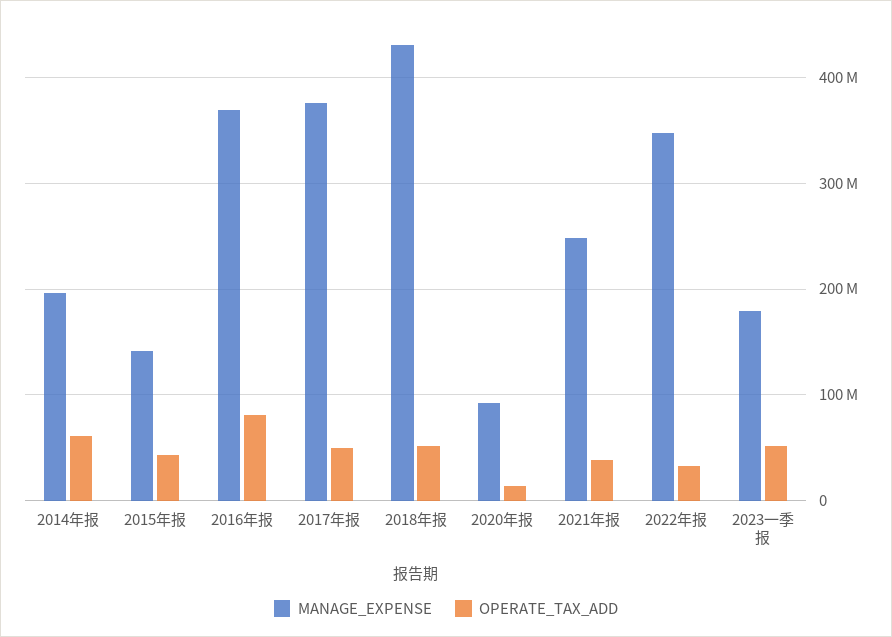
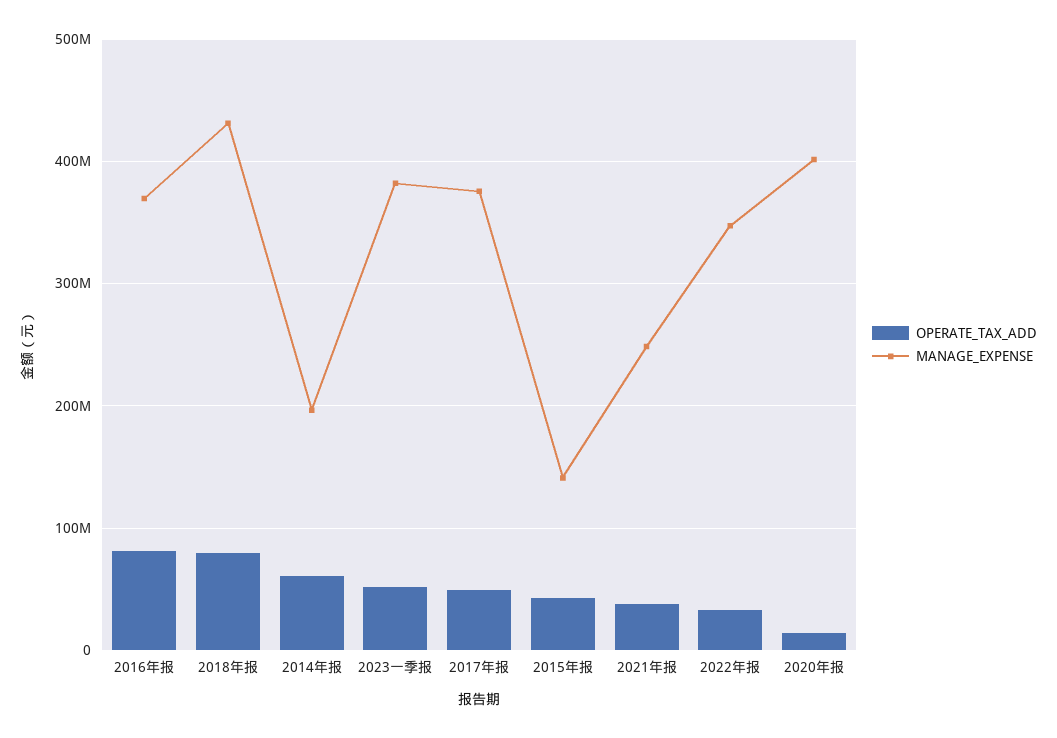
  {
    "MANAGE_EXPENSE": {
      "2014年报": 200000000,
      "2015年报": 140000000,
      "2016年报": 370000000,
      "2017年报": 380000000,
      "2018年报": 430000000,
-     "2020年报": 90000000,
+     "2020年报": 400000000,
      "2021年报": 250000000,
      "2022年报": 350000000,
-     "2023一季报": 180000000
+     "2023一季报": 380000000
    },
    "OPERATE_TAX_ADD": {
      "2014年报": 60000000,
      "2015年报": 40000000,
      "2016年报": 80000000,
      "2017年报": 50000000,
-     "2018年报": 50000000,
+     "2018年报": 80000000,
      "2020年报": 10000000,
      "2021年报": 40000000,
      "2022年报": 30000000,
      "2023一季报": 50000000
    }
  }

